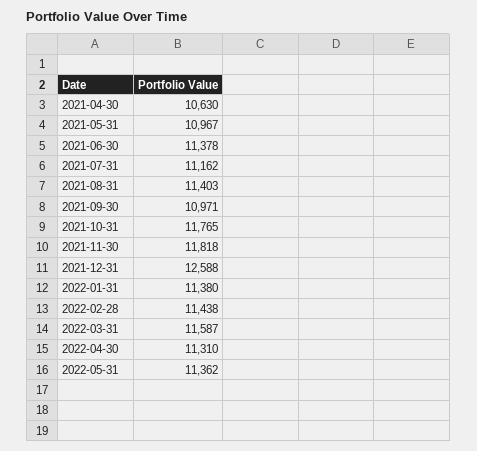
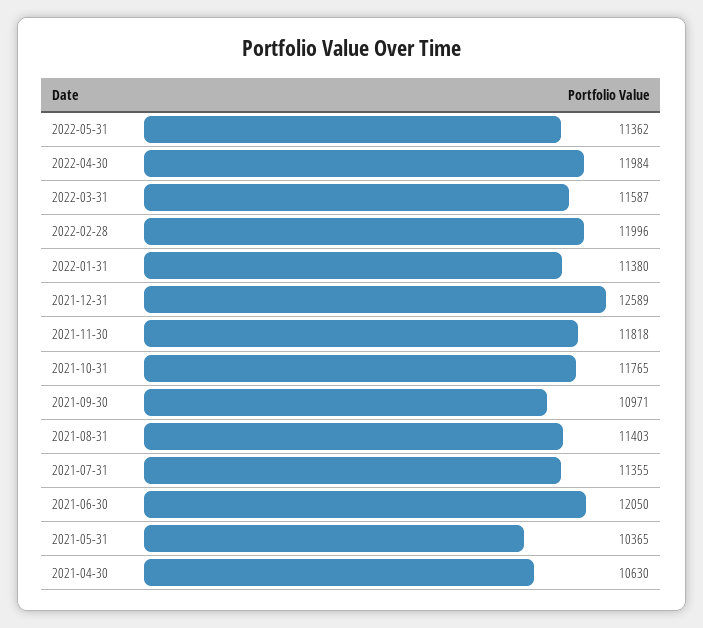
  {
    "2021-04-30": 10630,
-   "2021-05-31": 10967,
+   "2021-05-31": 10365,
-   "2021-06-30": 11378,
+   "2021-06-30": 12050,
-   "2021-07-31": 11162,
+   "2021-07-31": 11355,
    "2021-08-31": 11403,
    "2021-09-30": 10971,
    "2021-10-31": 11765,
    "2021-11-30": 11818,
-   "2021-12-31": 12588,
+   "2021-12-31": 12589,
    "2022-01-31": 11380,
-   "2022-02-28": 11438,
+   "2022-02-28": 11996,
    "2022-03-31": 11587,
-   "2022-04-30": 11310,
+   "2022-04-30": 11984,
    "2022-05-31": 11362
  }

